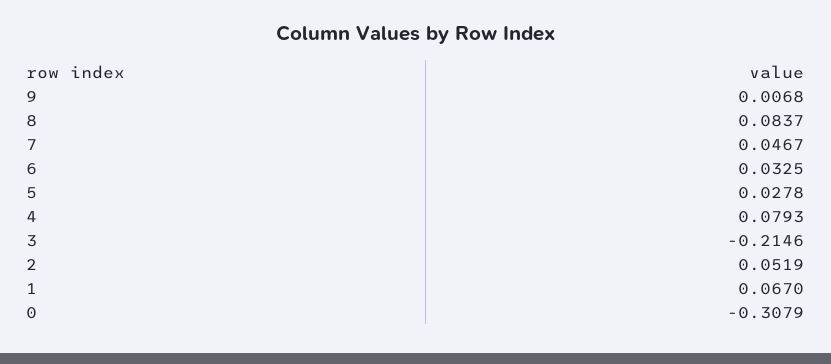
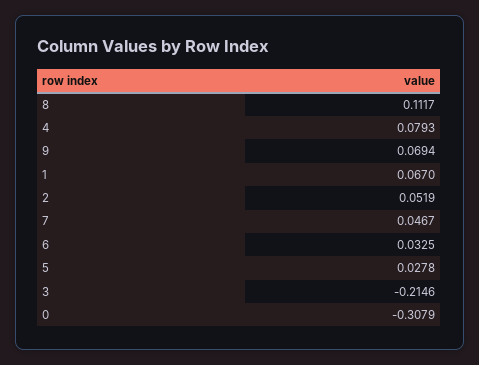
  {
-   "9": 0.0068,
+   "9": 0.0694,
-   "8": 0.0837,
+   "8": 0.1117,
    "7": 0.0467,
    "6": 0.0325,
    "5": 0.0278,
    "4": 0.0793,
    "3": -0.2146,
    "2": 0.0519,
    "1": 0.067,
    "0": -0.3079
  }

